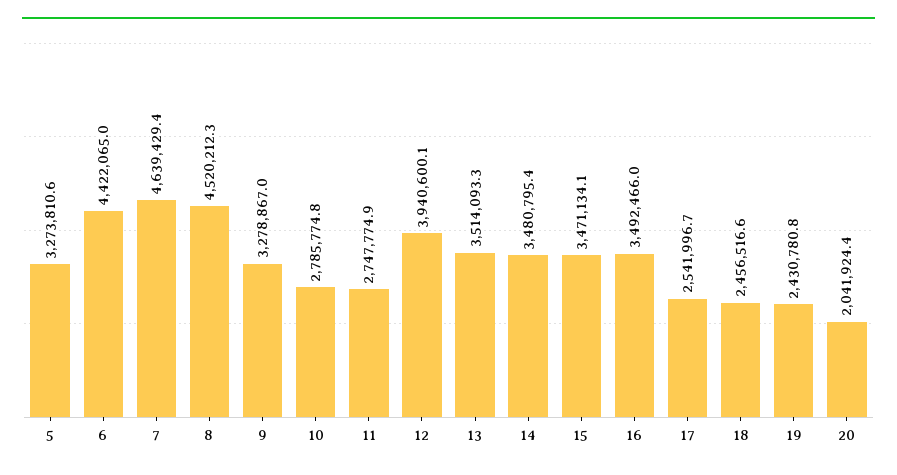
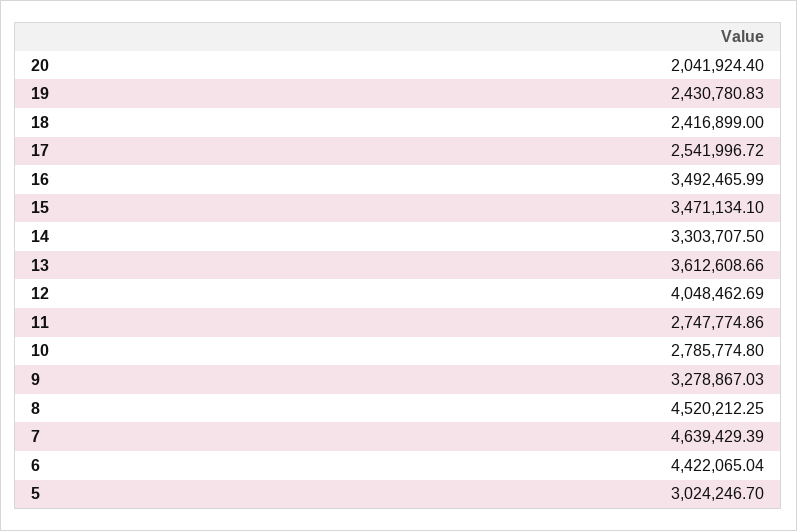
  {
-   "5": 3273810.6,
+   "5": 3024246.7,
    "6": 4422065.04,
    "7": 4639429.39,
    "8": 4520212.25,
    "9": 3278867.03,
    "10": 2785774.8,
    "11": 2747774.86,
-   "12": 3940600.1,
+   "12": 4048462.69,
-   "13": 3514093.3,
+   "13": 3612608.66,
-   "14": 3480795.4,
+   "14": 3303707.5,
    "15": 3471134.1,
    "16": 3492465.99,
    "17": 2541996.72,
-   "18": 2456516.6,
+   "18": 2416899,
    "19": 2430780.83,
    "20": 2041924.4
  }

